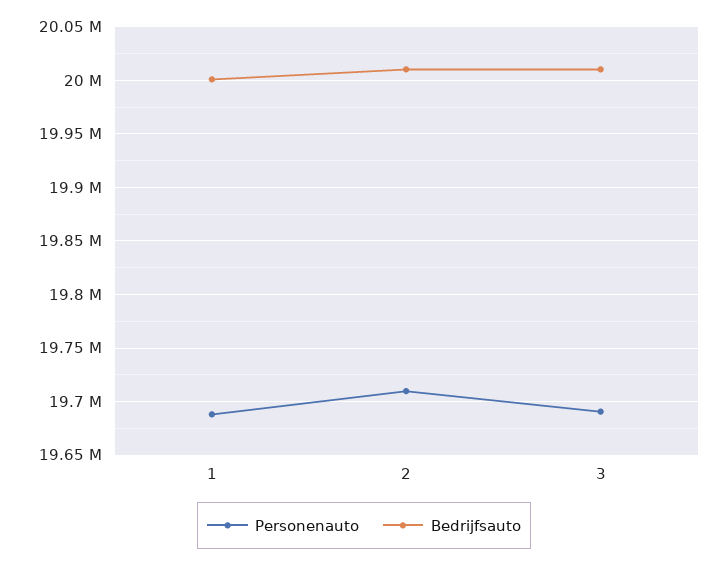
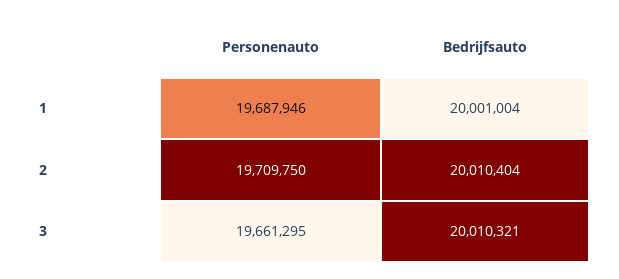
  {
    "Personenauto": {
      "1": 19687946,
      "2": 19709750,
-     "3": 19690000
+     "3": 19661295
    },
    "Bedrijfsauto": {
      "1": 20001004,
      "2": 20010404,
      "3": 20010321
    }
  }

